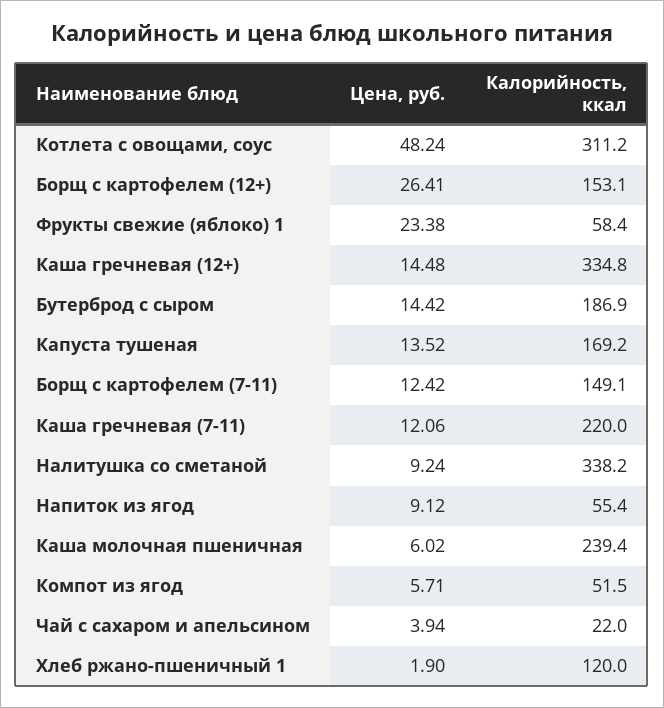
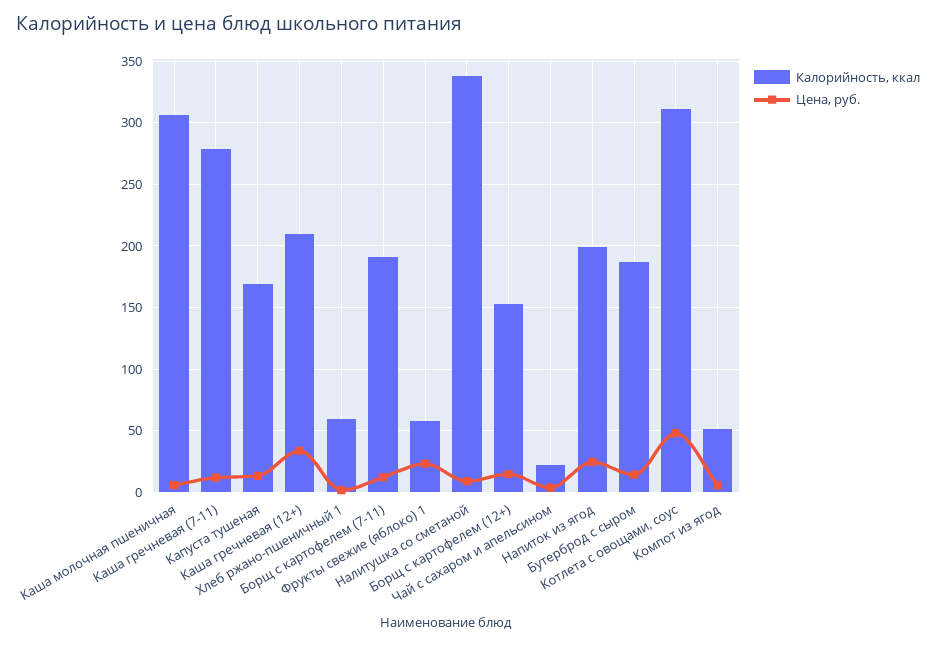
  {
    "Цена, руб.": {
      "Котлета с овощами, соус": 48.24,
-     "Борщ с картофелем (12+)": 26.41,
+     "Борщ с картофелем (12+)": 15,
      "Фрукты свежие (яблоко) 1": 23.38,
-     "Каша гречневая (12+)": 14.48,
+     "Каша гречневая (12+)": 35,
      "Бутерброд с сыром": 14.42,
      "Капуста тушеная": 13.52,
      "Борщ с картофелем (7-11)": 12.42,
      "Каша гречневая (7-11)": 12.06,
      "Налитушка со сметаной": 9.24,
-     "Напиток из ягод": 9.12,
+     "Напиток из ягод": 25,
      "Каша молочная пшеничная": 6.02,
      "Компот из ягод": 5.71,
      "Чай с сахаром и апельсином": 3.94,
      "Хлеб ржано-пшеничный 1": 1.9
    },
    "Калорийность, ккал": {
      "Котлета с овощами, соус": 311.2,
      "Борщ с картофелем (12+)": 153.1,
      "Фрукты свежие (яблоко) 1": 58.4,
-     "Каша гречневая (12+)": 334.8,
+     "Каша гречневая (12+)": 210,
      "Бутерброд с сыром": 186.9,
      "Капуста тушеная": 169.2,
-     "Борщ с картофелем (7-11)": 149.1,
+     "Борщ с картофелем (7-11)": 190,
-     "Каша гречневая (7-11)": 220,
+     "Каша гречневая (7-11)": 280,
      "Налитушка со сметаной": 338.2,
-     "Напиток из ягод": 55.4,
+     "Напиток из ягод": 200,
-     "Каша молочная пшеничная": 239.4,
+     "Каша молочная пшеничная": 305,
      "Компот из ягод": 51.5,
      "Чай с сахаром и апельсином": 22,
-     "Хлеб ржано-пшеничный 1": 120
+     "Хлеб ржано-пшеничный 1": 60
    }
  }

